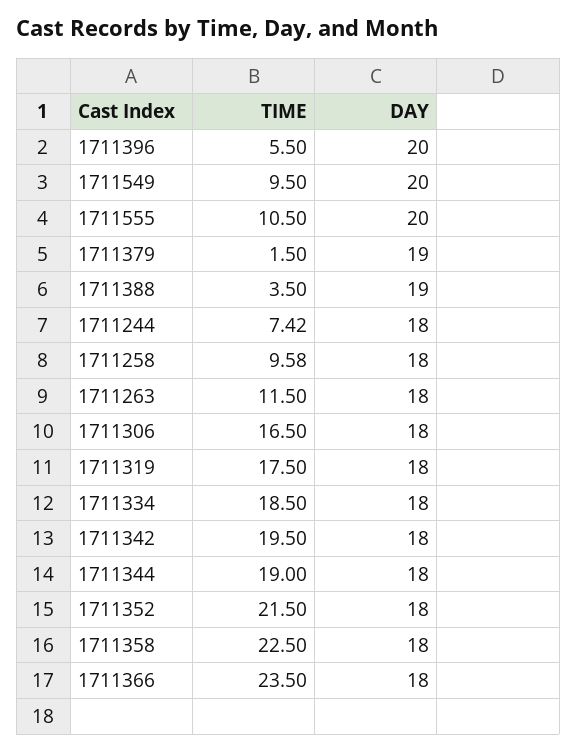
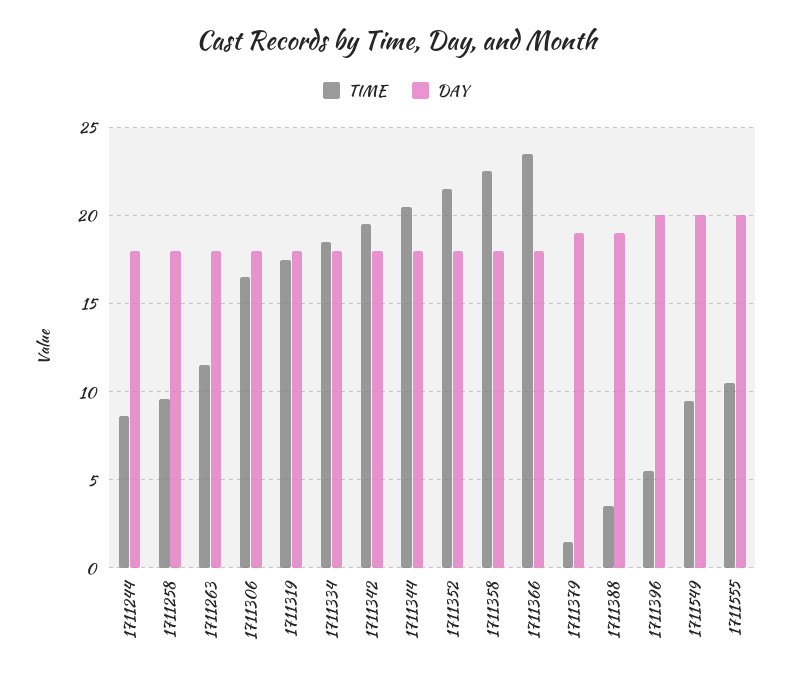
  {
    "TIME": {
      "1711396": 5.5,
      "1711549": 9.5,
      "1711555": 10.5,
      "1711379": 1.5,
      "1711388": 3.5,
-     "1711244": 7.42,
+     "1711244": 8.5,
      "1711258": 9.58,
      "1711263": 11.5,
      "1711306": 16.5,
      "1711319": 17.5,
      "1711334": 18.5,
      "1711342": 19.5,
-     "1711344": 19,
+     "1711344": 20.5,
      "1711352": 21.5,
      "1711358": 22.5,
      "1711366": 23.5
    },
    "DAY": {
      "1711396": 20,
      "1711549": 20,
      "1711555": 20,
      "1711379": 19,
      "1711388": 19,
      "1711244": 18,
      "1711258": 18,
      "1711263": 18,
      "1711306": 18,
      "1711319": 18,
      "1711334": 18,
      "1711342": 18,
      "1711344": 18,
      "1711352": 18,
      "1711358": 18,
      "1711366": 18
    }
  }

